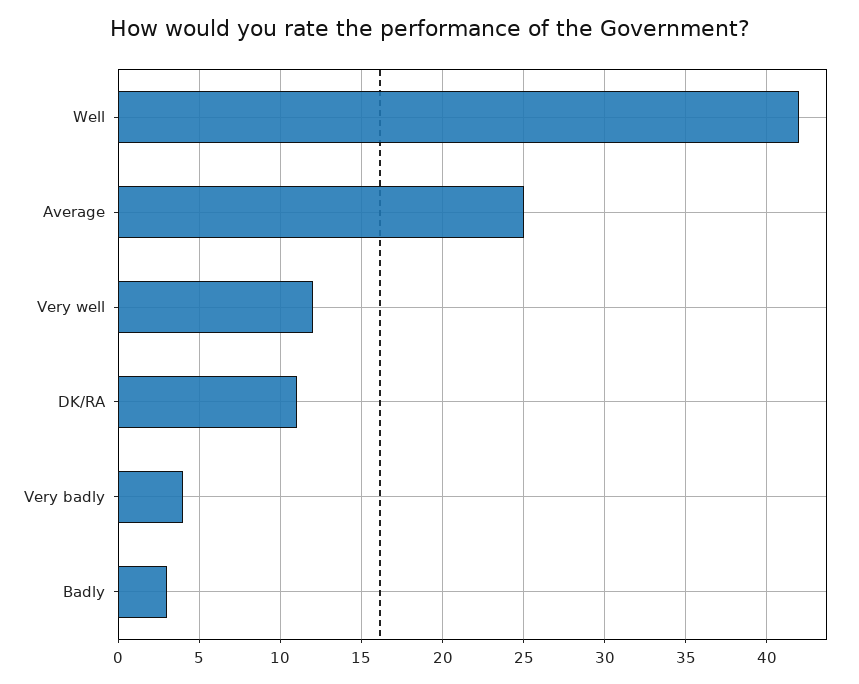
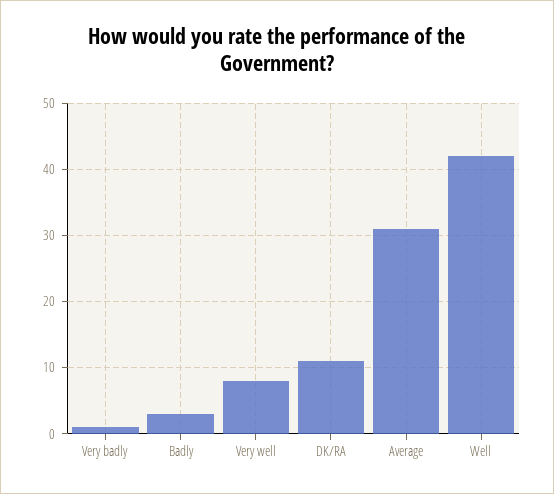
  {
    "Well": 42,
-   "Average": 25,
+   "Average": 31,
-   "Very well": 12,
+   "Very well": 8,
    "DK/RA": 11,
-   "Very badly": 4,
+   "Very badly": 1,
    "Badly": 3
  }

